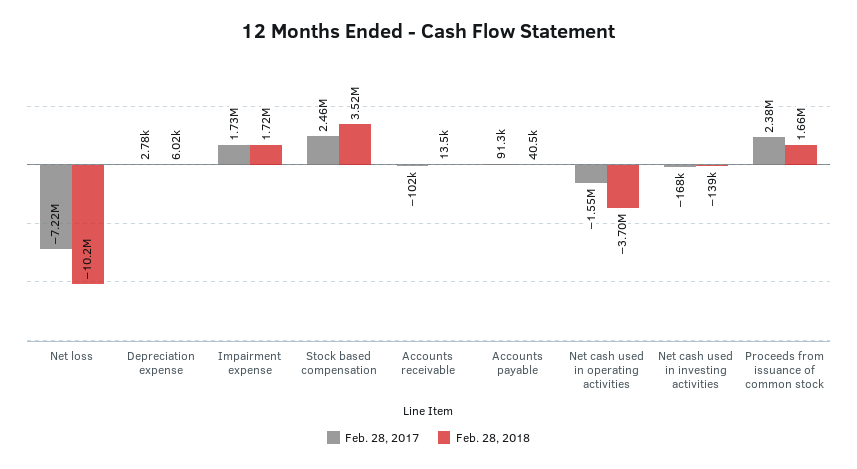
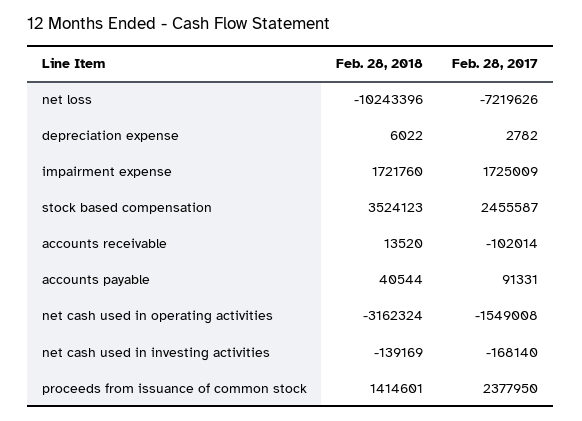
  {
    "Feb. 28, 2017": {
      "Net loss": -7219626,
      "Depreciation expense": 2782,
      "Impairment expense": 1725009,
      "Stock based compensation": 2455587,
      "Accounts receivable": -102014,
      "Accounts payable": 91331,
      "Net cash used in operating activities": -1549008,
      "Net cash used in investing activities": -168140,
      "Proceeds from issuance of common stock": 2377950
    },
    "Feb. 28, 2018": {
      "Net loss": -10243396,
      "Depreciation expense": 6022,
      "Impairment expense": 1721760,
      "Stock based compensation": 3524123,
      "Accounts receivable": 13520,
      "Accounts payable": 40544,
-     "Net cash used in operating activities": -3700000,
+     "Net cash used in operating activities": -3162324,
      "Net cash used in investing activities": -139169,
-     "Proceeds from issuance of common stock": 1660000
+     "Proceeds from issuance of common stock": 1414601
    }
  }

